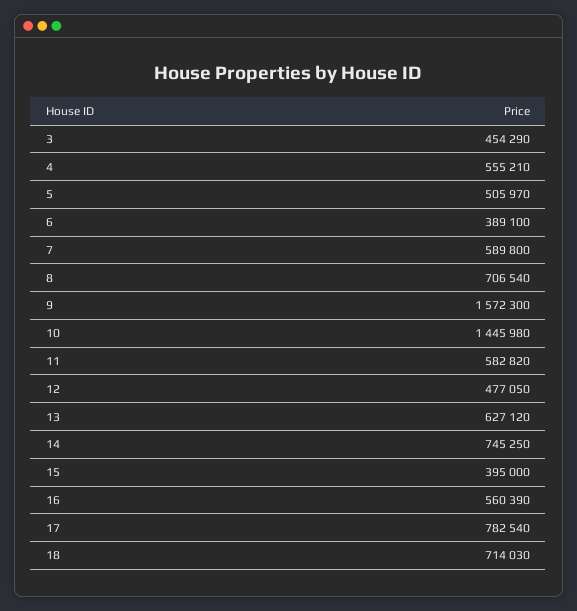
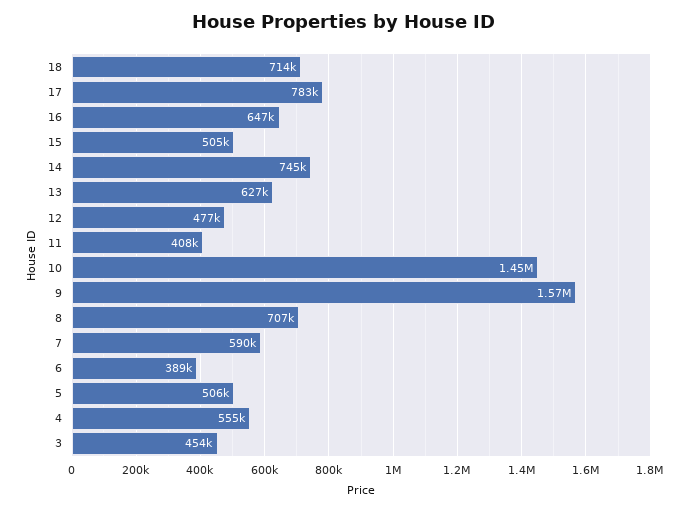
  {
    "3": 454290,
    "4": 555210,
    "5": 505970,
    "6": 389100,
    "7": 589800,
    "8": 706540,
    "9": 1572300,
    "10": 1445980,
-   "11": 582820,
+   "11": 408000,
    "12": 477050,
    "13": 627120,
    "14": 745250,
-   "15": 395000,
+   "15": 505000,
-   "16": 560390,
+   "16": 647000,
    "17": 782540,
    "18": 714030
  }

